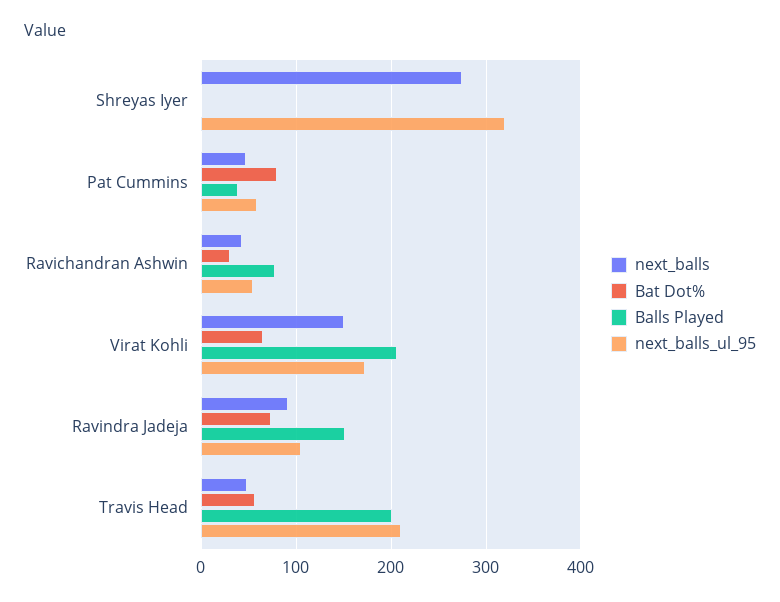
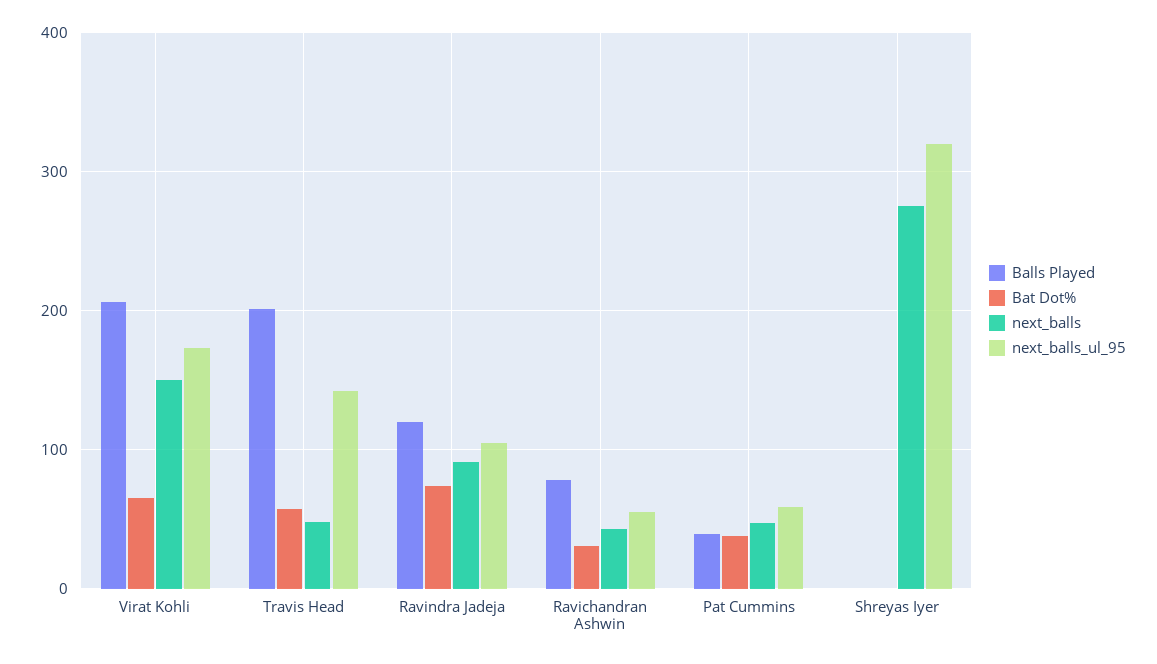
  {
    "next_balls": {
      "Shreyas Iyer": 280,
      "Pat Cummins": 50,
      "Ravichandran Ashwin": 40,
      "Virat Kohli": 150,
      "Ravindra Jadeja": 90,
      "Travis Head": 50
    },
    "Bat Dot%": {
      "Shreyas Iyer": 0,
-     "Pat Cummins": 80,
+     "Pat Cummins": 40,
      "Ravichandran Ashwin": 30,
      "Virat Kohli": 70,
      "Ravindra Jadeja": 70,
      "Travis Head": 60
    },
    "Balls Played": {
      "Shreyas Iyer": 0,
      "Pat Cummins": 40,
      "Ravichandran Ashwin": 80,
      "Virat Kohli": 210,
-     "Ravindra Jadeja": 150,
+     "Ravindra Jadeja": 120,
      "Travis Head": 200
    },
    "next_balls_ul_95": {
      "Shreyas Iyer": 320,
      "Pat Cummins": 60,
      "Ravichandran Ashwin": 60,
      "Virat Kohli": 170,
      "Ravindra Jadeja": 110,
-     "Travis Head": 210
+     "Travis Head": 140
    }
  }

